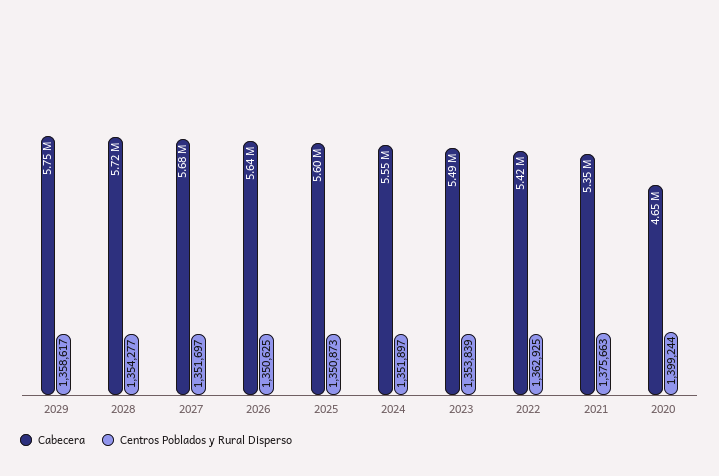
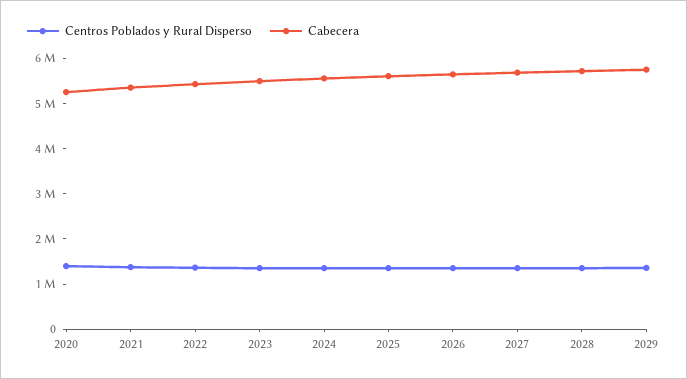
  {
    "Cabecera": {
      "2029": 5750000,
      "2028": 5720000,
      "2027": 5680000,
      "2026": 5640000,
      "2025": 5600000,
      "2024": 5550000,
      "2023": 5490000,
      "2022": 5420000,
      "2021": 5350000,
-     "2020": 4650000
+     "2020": 5200000
    },
    "Centros Poblados y Rural Disperso": {
      "2029": 1358617,
      "2028": 1354277,
      "2027": 1351697,
      "2026": 1350625,
      "2025": 1350873,
      "2024": 1351897,
      "2023": 1353839,
      "2022": 1362925,
      "2021": 1375663,
      "2020": 1399244
    }
  }

